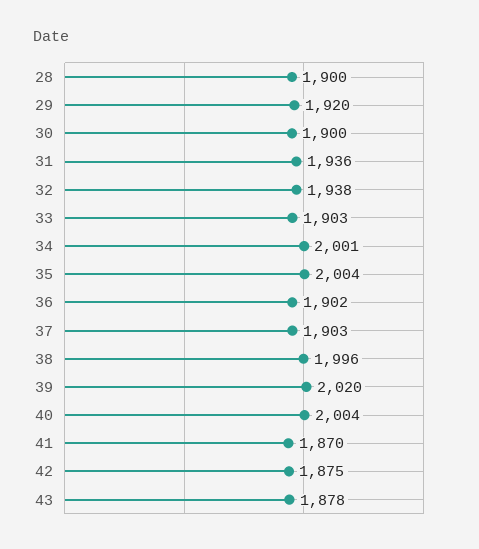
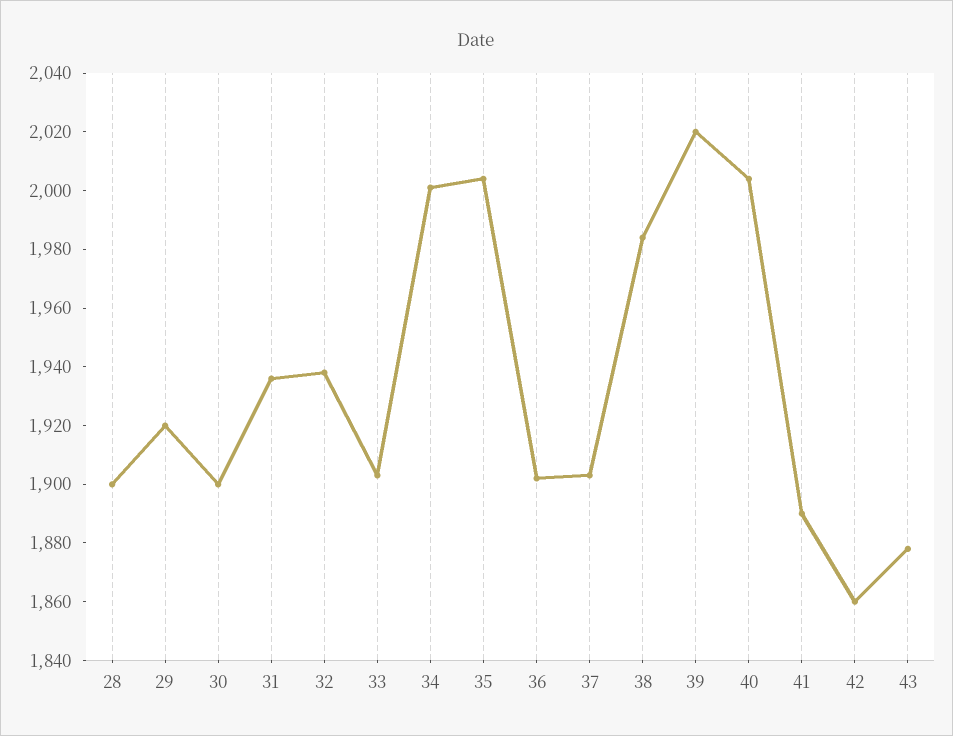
  {
    "28": 1900,
    "29": 1920,
    "30": 1900,
    "31": 1936,
    "32": 1938,
    "33": 1903,
    "34": 2001,
    "35": 2004,
    "36": 1902,
    "37": 1903,
-   "38": 1996,
+   "38": 1985,
    "39": 2020,
    "40": 2004,
-   "41": 1870,
+   "41": 1890,
-   "42": 1875,
+   "42": 1860,
    "43": 1878
  }

